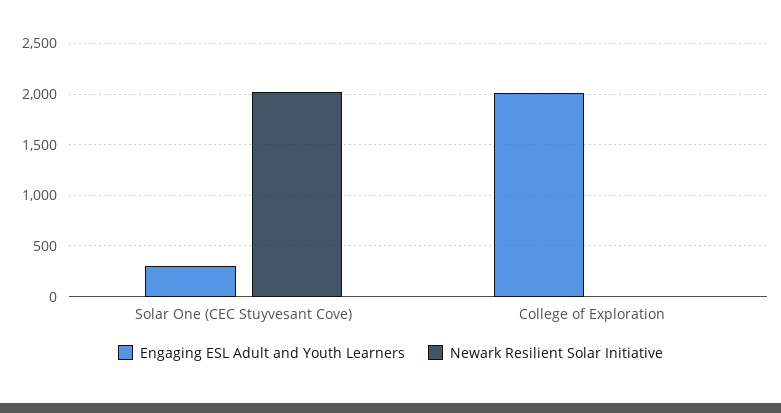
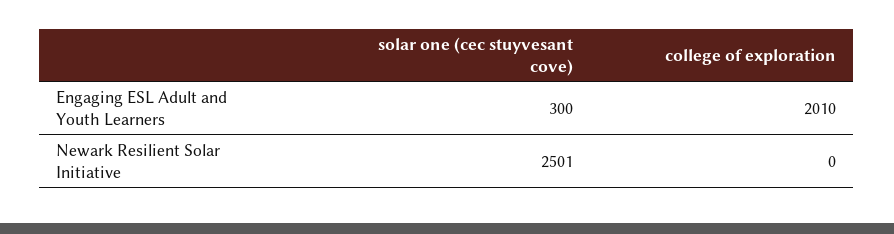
  {
    "Engaging ESL Adult and Youth Learners": {
      "Solar One (CEC Stuyvesant Cove)": 300,
      "College of Exploration": 2010
    },
    "Newark Resilient Solar Initiative": {
-     "Solar One (CEC Stuyvesant Cove)": 2000,
+     "Solar One (CEC Stuyvesant Cove)": 2501,
      "College of Exploration": 0
    }
  }

